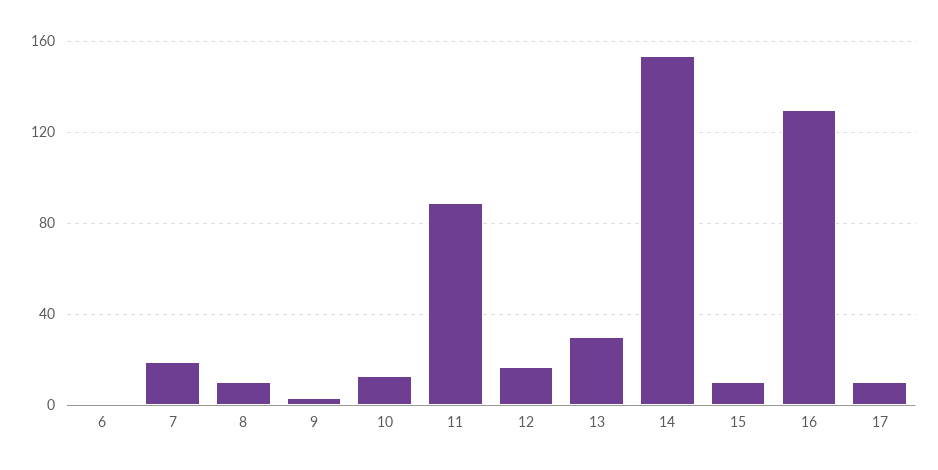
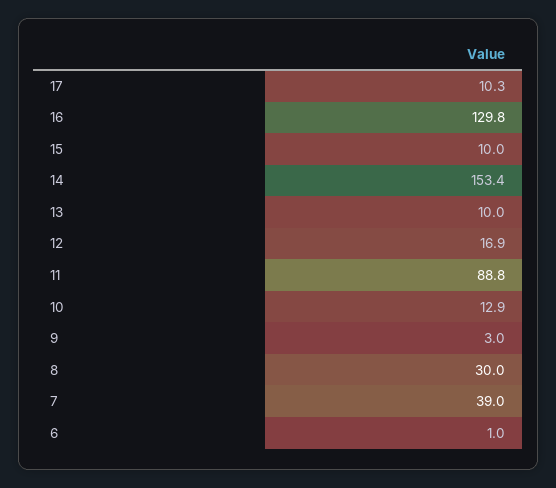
  {
    "6": 1,
-   "7": 20,
+   "7": 39,
-   "8": 10,
+   "8": 30,
    "9": 3,
    "10": 12.9,
    "11": 88.8,
    "12": 16.9,
-   "13": 30,
+   "13": 10,
    "14": 153.4,
    "15": 10,
    "16": 129.8,
    "17": 10.3
  }

